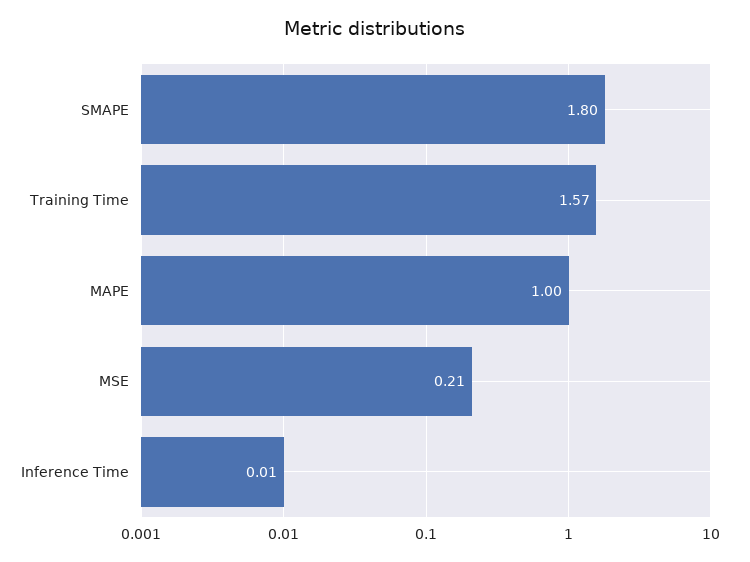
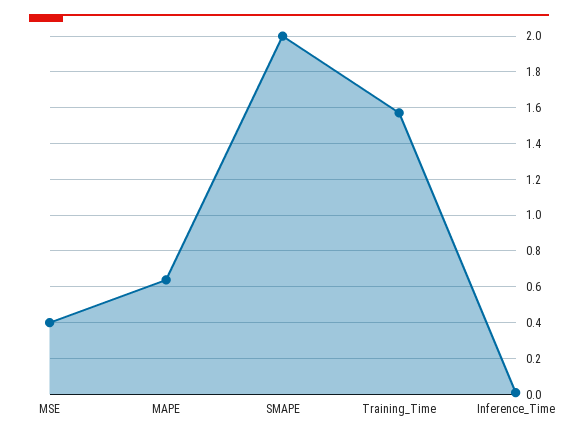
  {
-   "SMAPE": 1.8,
+   "SMAPE": 2,
    "Training Time": 1.57,
-   "MAPE": 1,
+   "MAPE": 0.65,
-   "MSE": 0.21,
+   "MSE": 0.4,
    "Inference Time": 0.01
  }

